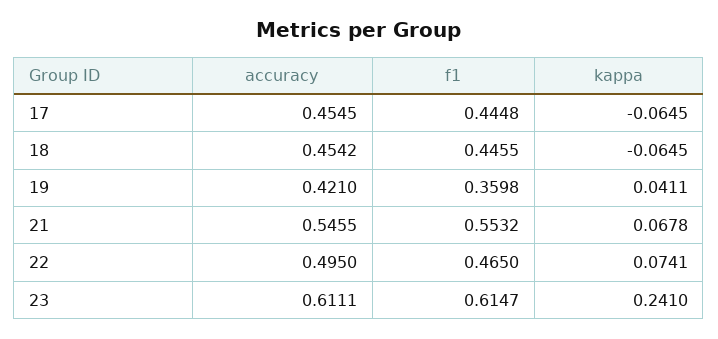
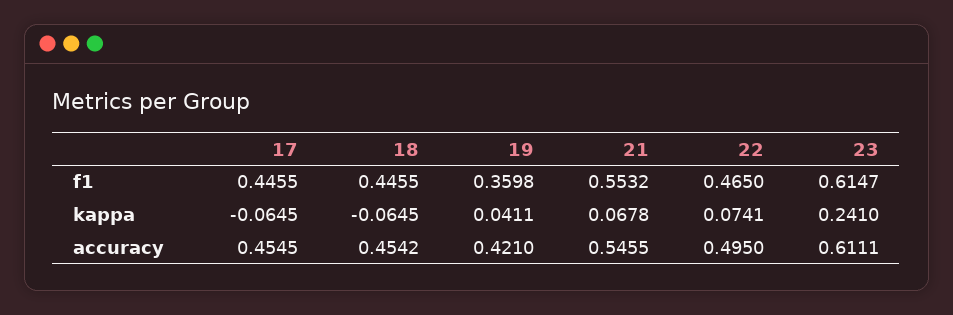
  {
    "accuracy": {
      "17": 0.4545,
      "18": 0.4542,
      "19": 0.421,
      "21": 0.5455,
      "22": 0.495,
      "23": 0.6111
    },
    "f1": {
-     "17": 0.4448,
+     "17": 0.4455,
      "18": 0.4455,
      "19": 0.3598,
      "21": 0.5532,
      "22": 0.465,
      "23": 0.6147
    },
    "kappa": {
      "17": -0.0645,
      "18": -0.0645,
      "19": 0.0411,
      "21": 0.0678,
      "22": 0.0741,
      "23": 0.241
    }
  }

